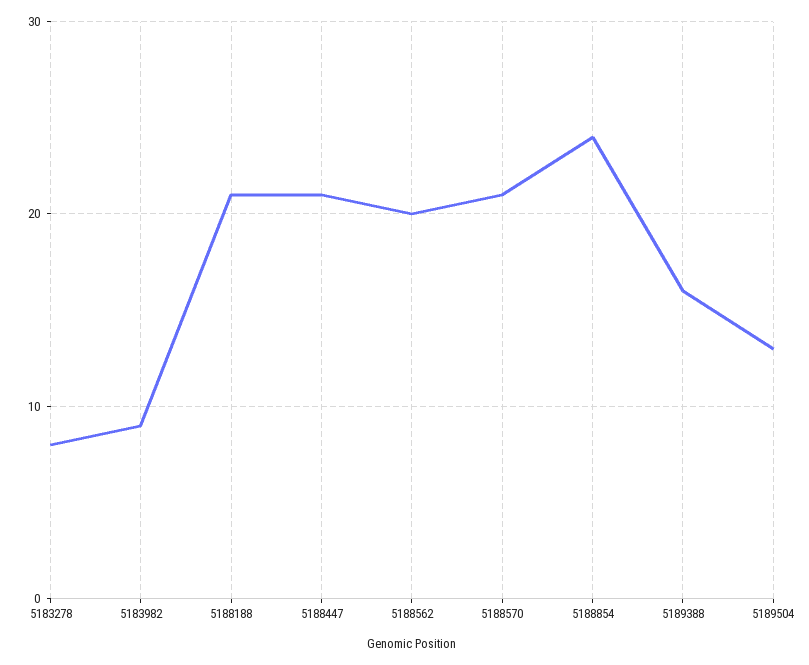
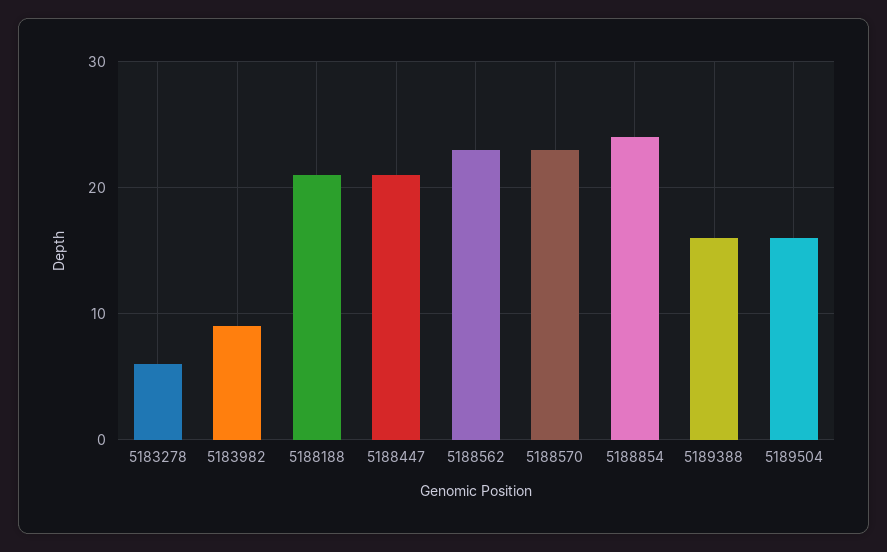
  {
-   "5183278": 8,
+   "5183278": 6,
    "5183982": 9,
    "5188188": 21,
    "5188447": 21,
-   "5188562": 20,
+   "5188562": 23,
-   "5188570": 21,
+   "5188570": 23,
    "5188854": 24,
    "5189388": 16,
-   "5189504": 13
+   "5189504": 16
  }

